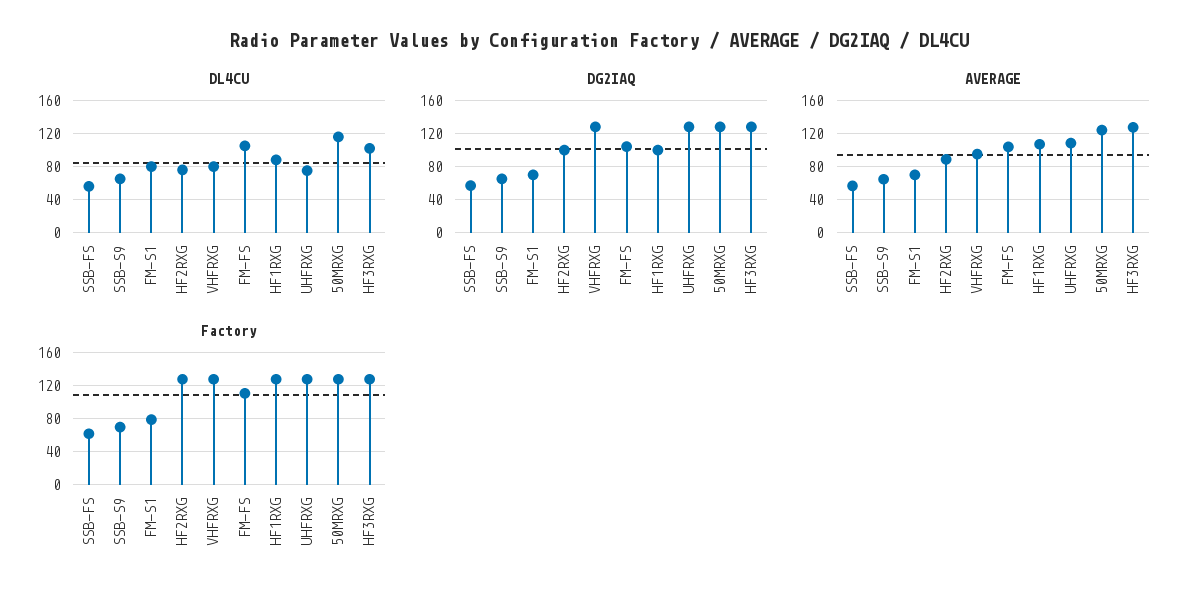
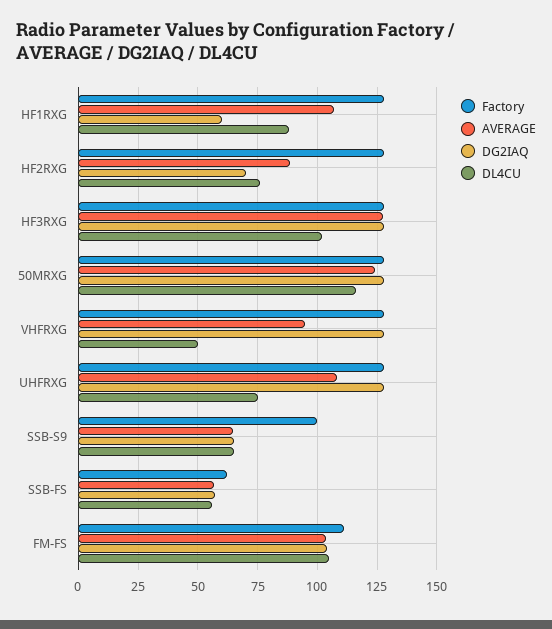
  {
    "DL4CU": {
      "SSB-FS": 55,
      "SSB-S9": 65,
-     "FM-S1": 80,
      "HF2RXG": 75,
-     "VHFRXG": 80,
+     "VHFRXG": 50,
      "FM-FS": 105,
      "HF1RXG": 90,
      "UHFRXG": 75,
      "50MRXG": 115,
      "HF3RXG": 100
    },
    "DG2IAQ": {
      "SSB-FS": 55,
      "SSB-S9": 65,
-     "FM-S1": 70,
-     "HF2RXG": 100,
+     "HF2RXG": 70,
      "VHFRXG": 130,
      "FM-FS": 105,
-     "HF1RXG": 100,
+     "HF1RXG": 60,
      "UHFRXG": 130,
      "50MRXG": 130,
      "HF3RXG": 130
    },
    "AVERAGE": {
      "SSB-FS": 55,
      "SSB-S9": 65,
-     "FM-S1": 70,
      "HF2RXG": 90,
      "VHFRXG": 95,
      "FM-FS": 105,
      "HF1RXG": 105,
      "UHFRXG": 110,
      "50MRXG": 125,
      "HF3RXG": 125
    },
    "Factory": {
      "SSB-FS": 60,
-     "SSB-S9": 70,
+     "SSB-S9": 100,
-     "FM-S1": 80,
      "HF2RXG": 130,
      "VHFRXG": 130,
      "FM-FS": 110,
      "HF1RXG": 130,
      "UHFRXG": 130,
      "50MRXG": 130,
      "HF3RXG": 130
    }
  }

